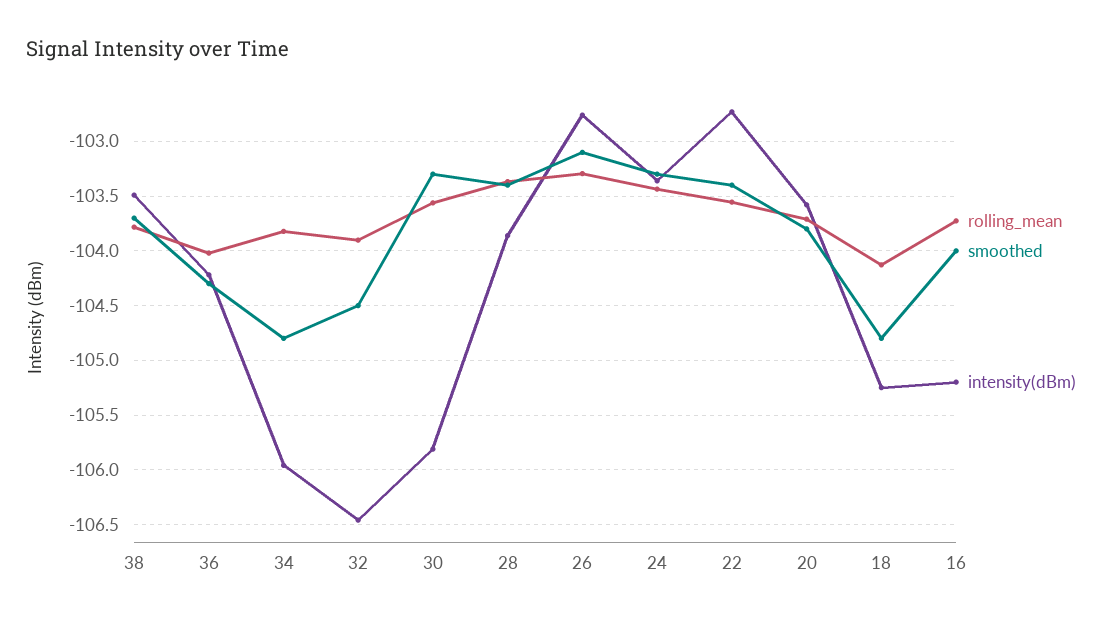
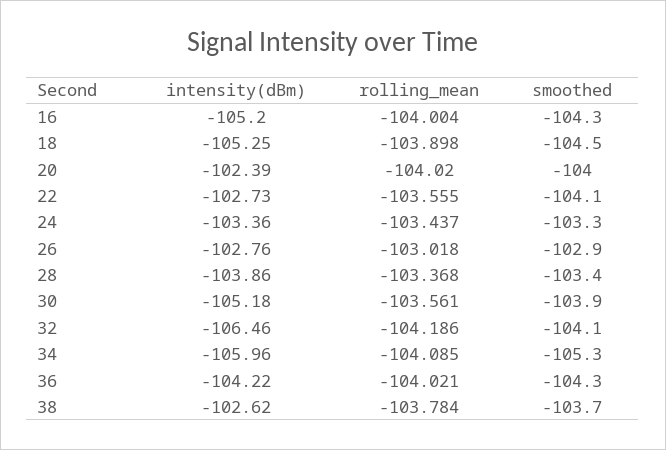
  {
    "rolling_mean": {
      "38": -103.784,
      "36": -104.021,
-     "34": -103.8,
+     "34": -104.085,
-     "32": -103.9,
+     "32": -104.186,
      "30": -103.561,
      "28": -103.368,
-     "26": -103.3,
+     "26": -103.018,
      "24": -103.437,
      "22": -103.555,
-     "20": -103.7,
+     "20": -104.02,
-     "18": -104.1,
+     "18": -103.898,
-     "16": -103.7
+     "16": -104.004
    },
    "smoothed": {
      "38": -103.7,
      "36": -104.3,
-     "34": -104.8,
+     "34": -105.3,
-     "32": -104.5,
+     "32": -104.1,
-     "30": -103.3,
+     "30": -103.9,
      "28": -103.4,
-     "26": -103.1,
+     "26": -102.9,
      "24": -103.3,
-     "22": -103.4,
+     "22": -104.1,
-     "20": -103.8,
+     "20": -104,
-     "18": -104.8,
+     "18": -104.5,
-     "16": -104
+     "16": -104.3
    },
    "intensity(dBm)": {
-     "38": -103.5,
+     "38": -102.62,
      "36": -104.22,
      "34": -105.96,
      "32": -106.46,
-     "30": -105.8,
+     "30": -105.18,
      "28": -103.86,
      "26": -102.76,
      "24": -103.36,
      "22": -102.73,
-     "20": -103.6,
+     "20": -102.39,
      "18": -105.25,
      "16": -105.2
    }
  }

